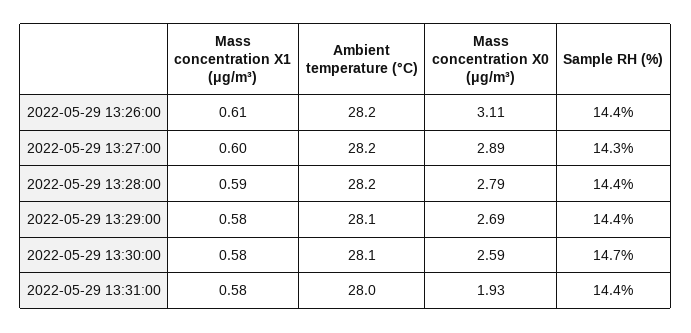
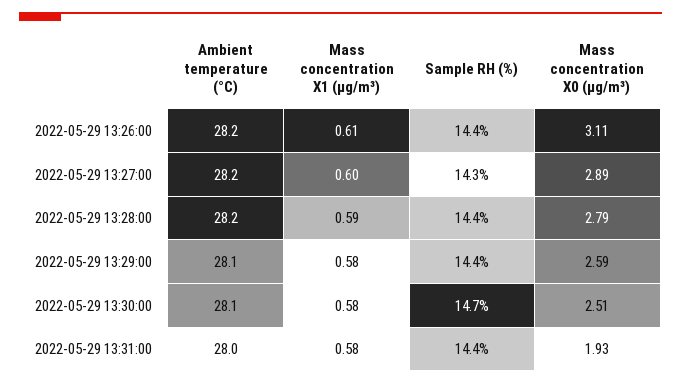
  {
    "Mass concentration X1 (μg/m³)": {
      "2022-05-29 13:26:00": 0.61,
      "2022-05-29 13:27:00": 0.6,
      "2022-05-29 13:28:00": 0.59,
      "2022-05-29 13:29:00": 0.58,
      "2022-05-29 13:30:00": 0.58,
      "2022-05-29 13:31:00": 0.58
    },
    "Ambient temperature (°C)": {
      "2022-05-29 13:26:00": 28.2,
      "2022-05-29 13:27:00": 28.2,
      "2022-05-29 13:28:00": 28.2,
      "2022-05-29 13:29:00": 28.1,
      "2022-05-29 13:30:00": 28.1,
      "2022-05-29 13:31:00": 28
    },
    "Mass concentration X0 (μg/m³)": {
      "2022-05-29 13:26:00": 3.11,
      "2022-05-29 13:27:00": 2.89,
      "2022-05-29 13:28:00": 2.79,
-     "2022-05-29 13:29:00": 2.69,
+     "2022-05-29 13:29:00": 2.59,
-     "2022-05-29 13:30:00": 2.59,
+     "2022-05-29 13:30:00": 2.51,
      "2022-05-29 13:31:00": 1.93
    },
    "Sample RH (%)": {
      "2022-05-29 13:26:00": 14.4,
      "2022-05-29 13:27:00": 14.3,
      "2022-05-29 13:28:00": 14.4,
      "2022-05-29 13:29:00": 14.4,
      "2022-05-29 13:30:00": 14.7,
      "2022-05-29 13:31:00": 14.4
    }
  }

